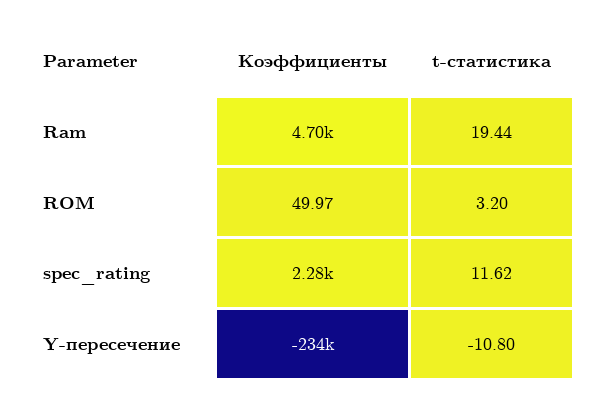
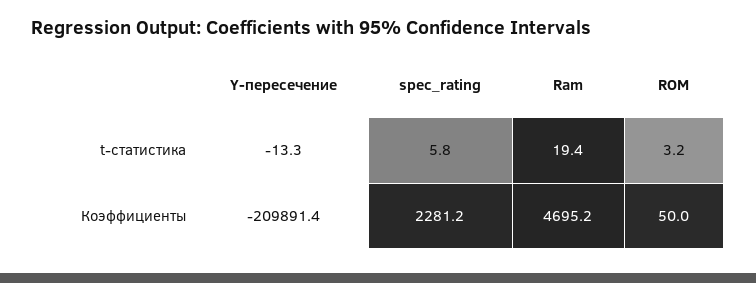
  {
    "Коэффициенты": {
      "Ram": 4695.2,
      "ROM": 49.97,
      "spec_rating": 2281.2,
-     "Y-пересечение": -234000
+     "Y-пересечение": -209891.4
    },
    "t-статистика": {
      "Ram": 19.44,
      "ROM": 3.2,
-     "spec_rating": 11.62,
+     "spec_rating": 5.8,
-     "Y-пересечение": -10.8
+     "Y-пересечение": -13.3
    }
  }

